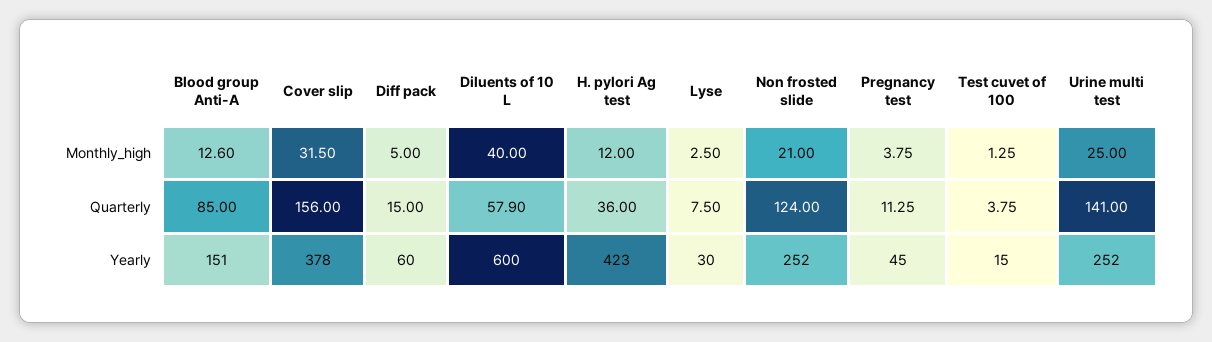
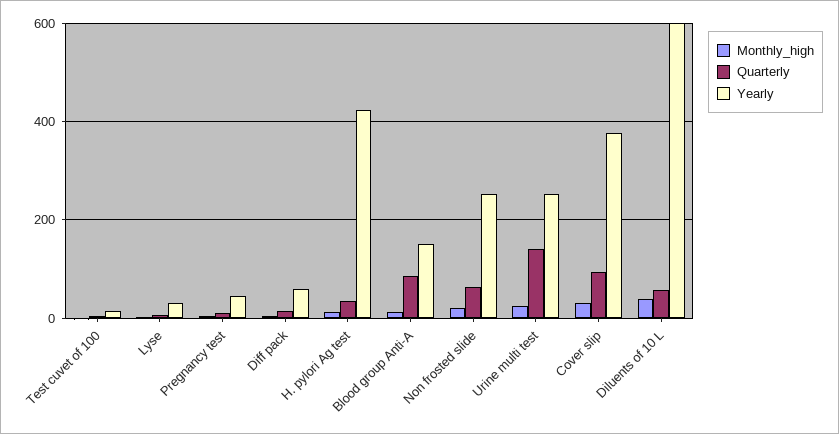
  {
    "Monthly_high": {
      "Blood group Anti-A": 12.6,
      "Cover slip": 31.5,
      "Diff pack": 5,
      "Diluents of 10 L": 40,
      "H. pylori Ag test": 12,
      "Lyse": 2.5,
      "Non frosted slide": 21,
      "Pregnancy test": 3.75,
      "Test cuvet of 100": 1.25,
      "Urine multi test": 25
    },
    "Quarterly": {
      "Blood group Anti-A": 85,
-     "Cover slip": 156,
+     "Cover slip": 100,
      "Diff pack": 15,
      "Diluents of 10 L": 57.9,
      "H. pylori Ag test": 36,
      "Lyse": 7.5,
-     "Non frosted slide": 124,
+     "Non frosted slide": 60,
      "Pregnancy test": 11.25,
      "Test cuvet of 100": 3.75,
      "Urine multi test": 141
    },
    "Yearly": {
      "Blood group Anti-A": 151,
      "Cover slip": 378,
      "Diff pack": 60,
      "Diluents of 10 L": 600,
      "H. pylori Ag test": 423,
      "Lyse": 30,
      "Non frosted slide": 252,
      "Pregnancy test": 45,
      "Test cuvet of 100": 15,
      "Urine multi test": 252
    }
  }

